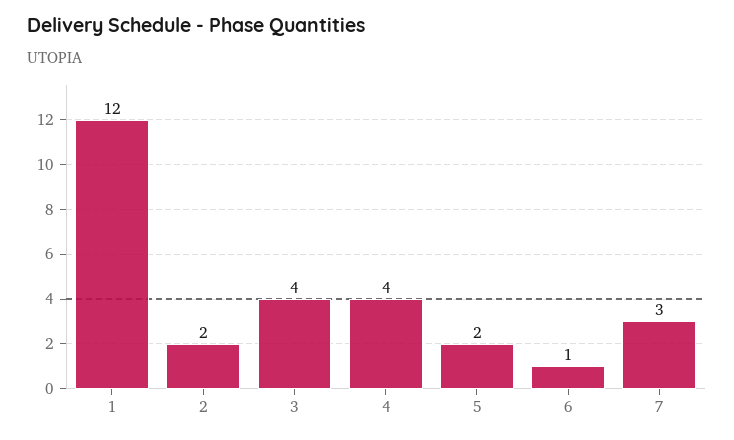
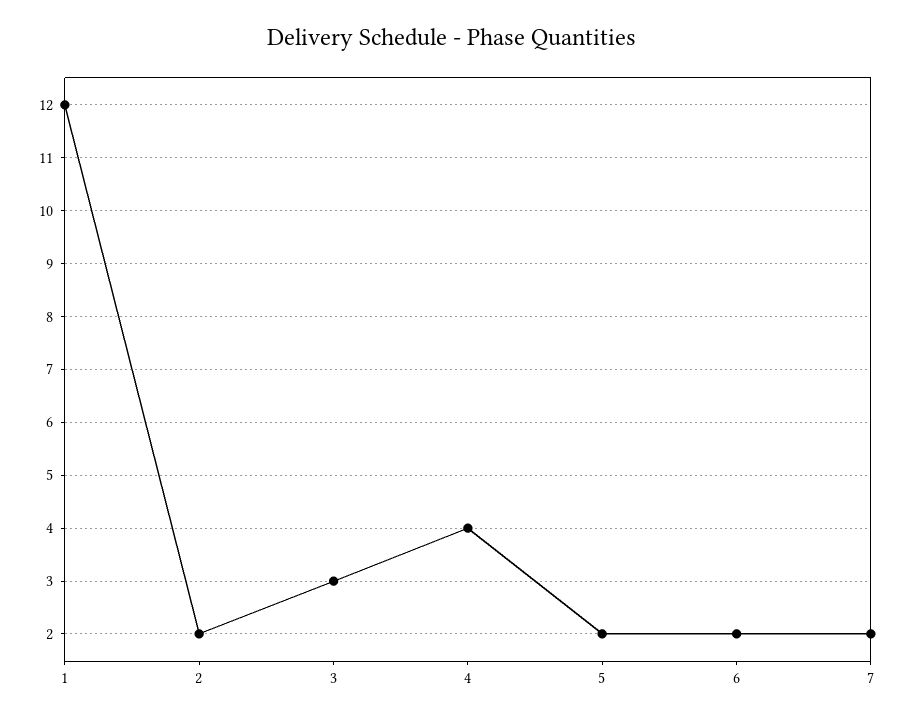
  {
    "1": 12,
    "2": 2,
-   "3": 4,
+   "3": 3,
    "4": 4,
    "5": 2,
-   "6": 1,
+   "6": 2,
-   "7": 3
+   "7": 2
  }

